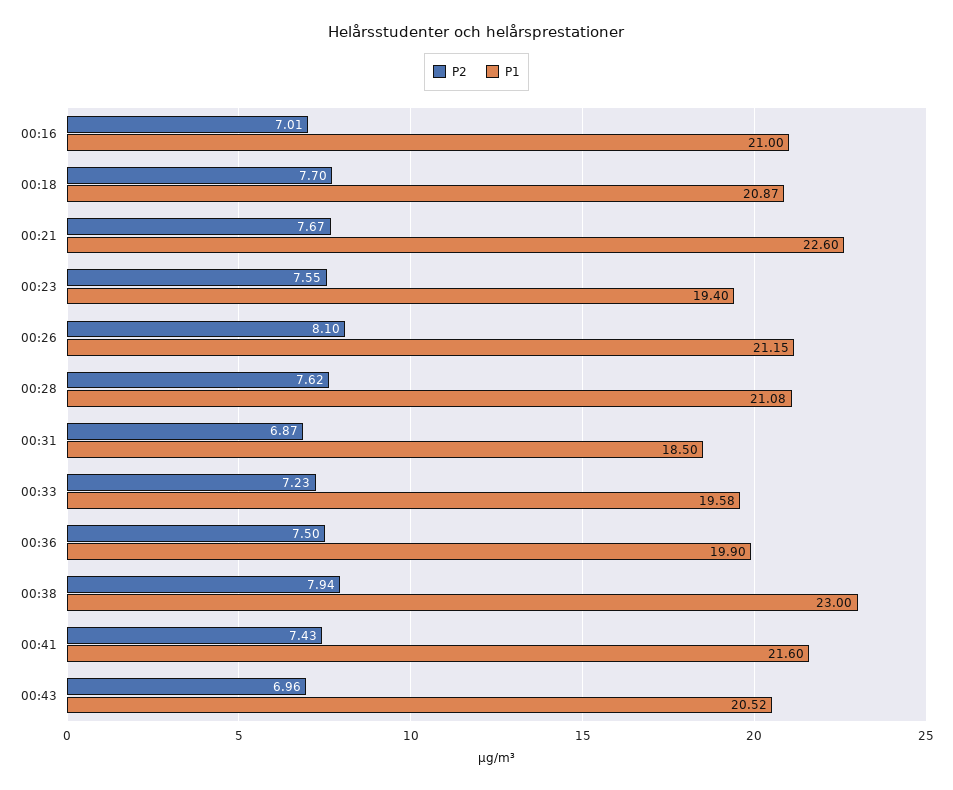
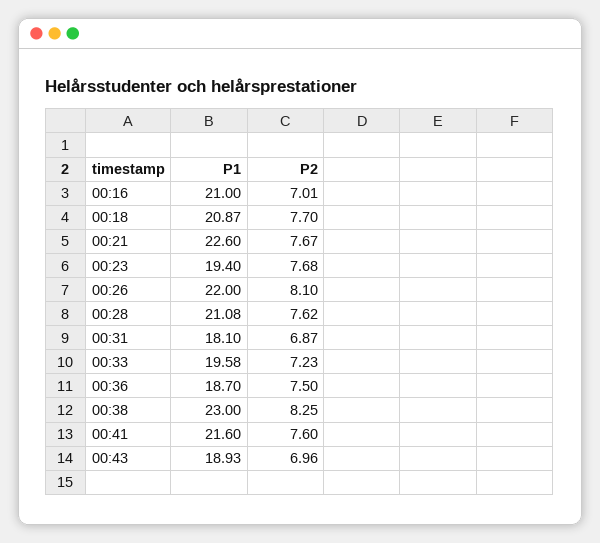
  {
    "P2": {
      "00:16": 7.01,
      "00:18": 7.7,
      "00:21": 7.67,
-     "00:23": 7.55,
+     "00:23": 7.68,
      "00:26": 8.1,
      "00:28": 7.62,
      "00:31": 6.87,
      "00:33": 7.23,
      "00:36": 7.5,
-     "00:38": 7.94,
+     "00:38": 8.25,
-     "00:41": 7.43,
+     "00:41": 7.6,
      "00:43": 6.96
    },
    "P1": {
      "00:16": 21,
      "00:18": 20.87,
      "00:21": 22.6,
      "00:23": 19.4,
-     "00:26": 21.15,
+     "00:26": 22,
      "00:28": 21.08,
-     "00:31": 18.5,
+     "00:31": 18.1,
      "00:33": 19.58,
-     "00:36": 19.9,
+     "00:36": 18.7,
      "00:38": 23,
      "00:41": 21.6,
-     "00:43": 20.52
+     "00:43": 18.93
    }
  }

